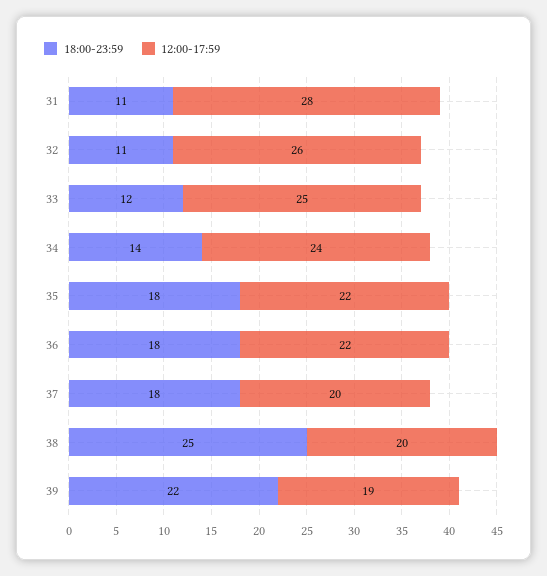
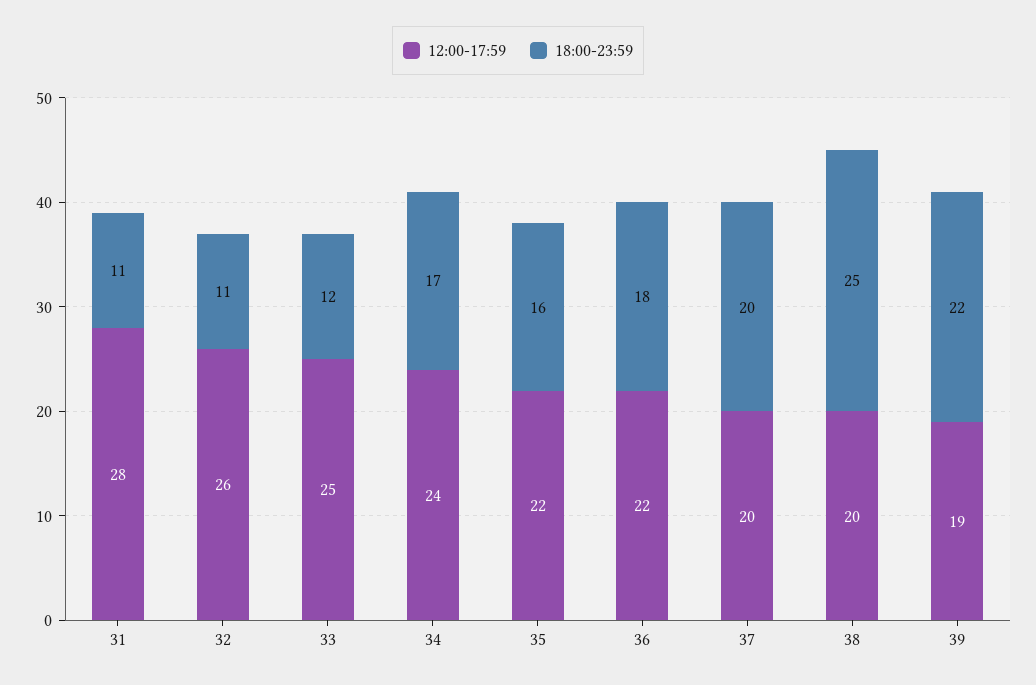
  {
    "18:00-23:59": {
      "31": 11,
      "32": 11,
      "33": 12,
-     "34": 14,
+     "34": 17,
-     "35": 18,
+     "35": 16,
      "36": 18,
-     "37": 18,
+     "37": 20,
      "38": 25,
      "39": 22
    },
    "12:00-17:59": {
      "31": 28,
      "32": 26,
      "33": 25,
      "34": 24,
      "35": 22,
      "36": 22,
      "37": 20,
      "38": 20,
      "39": 19
    }
  }

